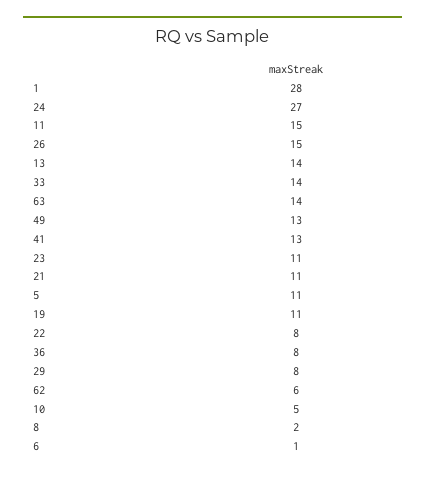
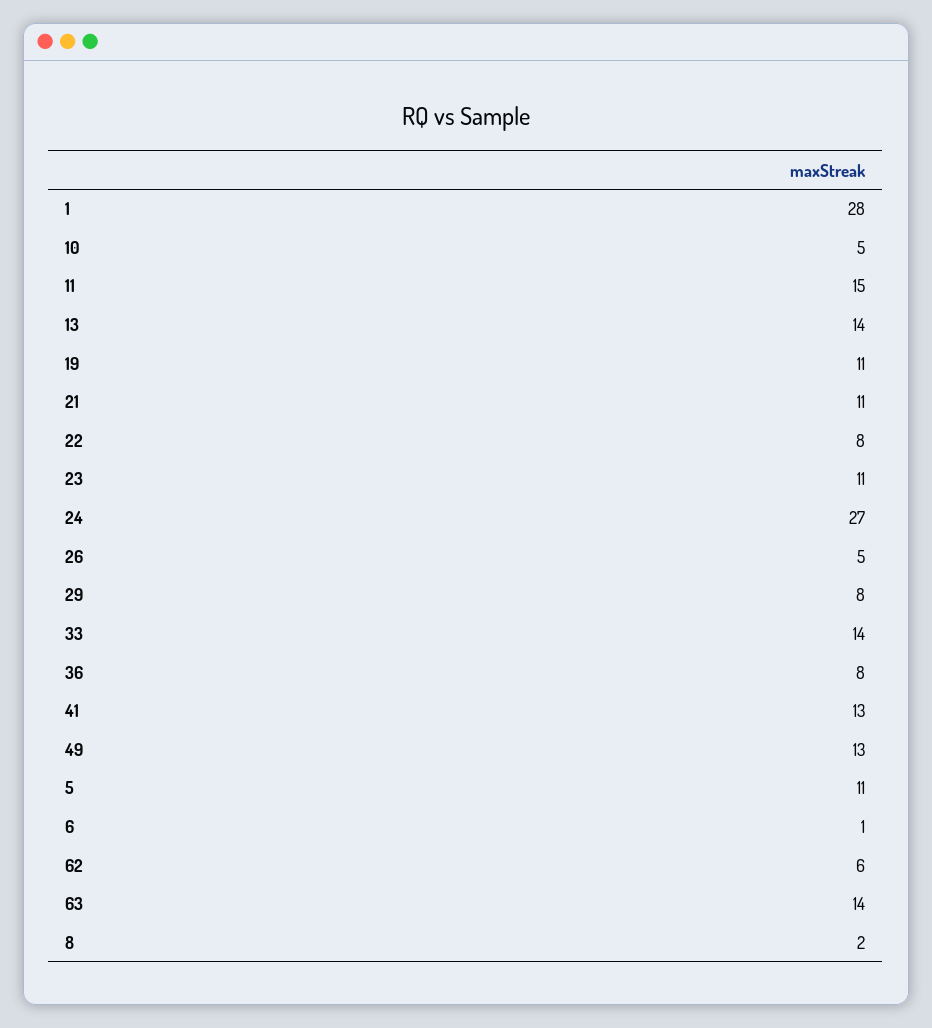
  {
    "1": 28,
    "24": 27,
    "11": 15,
-   "26": 15,
+   "26": 5,
    "13": 14,
    "33": 14,
    "63": 14,
    "49": 13,
    "41": 13,
    "23": 11,
    "21": 11,
    "5": 11,
    "19": 11,
    "22": 8,
    "36": 8,
    "29": 8,
    "62": 6,
    "10": 5,
    "8": 2,
    "6": 1
  }

